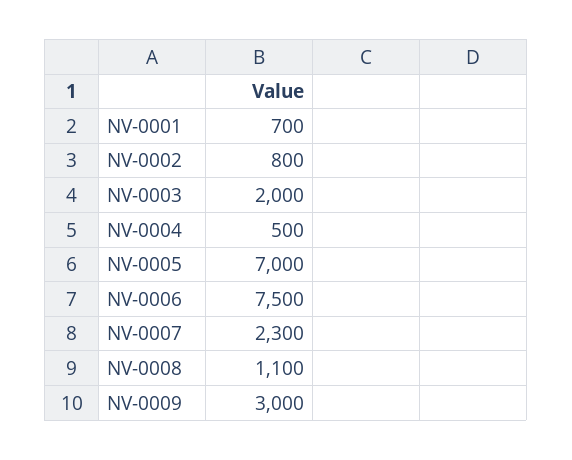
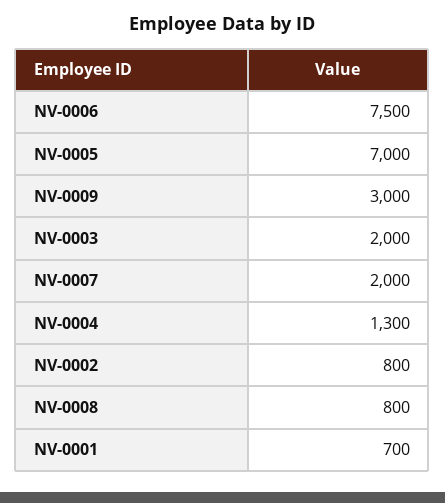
  {
    "NV-0001": 700,
    "NV-0002": 800,
    "NV-0003": 2000,
-   "NV-0004": 500,
+   "NV-0004": 1300,
    "NV-0005": 7000,
    "NV-0006": 7500,
-   "NV-0007": 2300,
+   "NV-0007": 2000,
-   "NV-0008": 1100,
+   "NV-0008": 800,
    "NV-0009": 3000
  }

